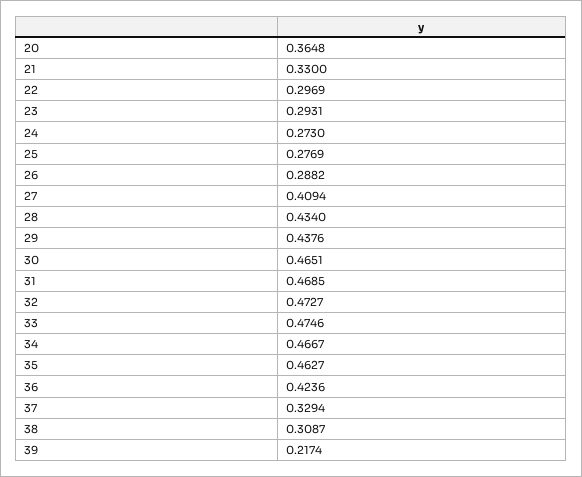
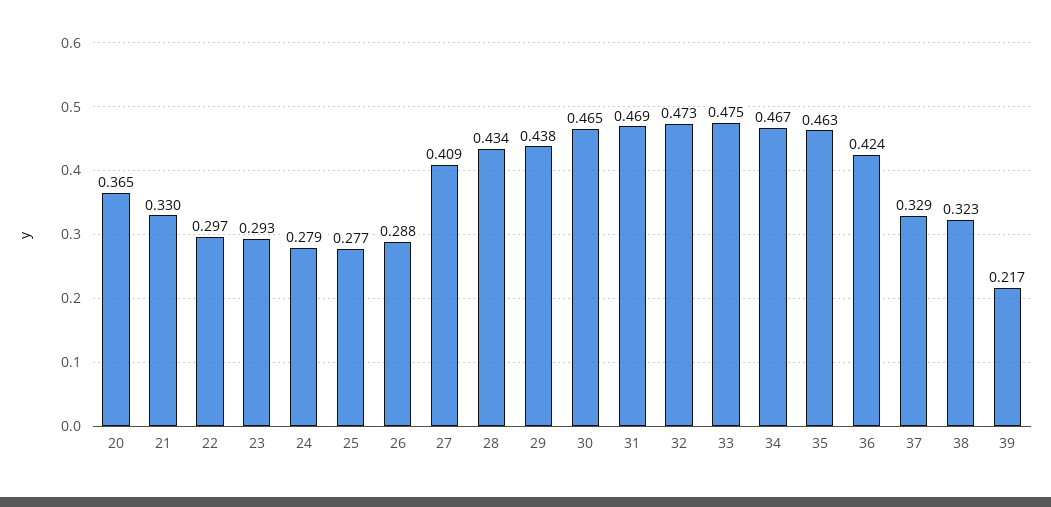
  {
    "20": 0.3648,
    "21": 0.33,
    "22": 0.2969,
    "23": 0.2931,
-   "24": 0.273,
+   "24": 0.279,
    "25": 0.2769,
    "26": 0.2882,
    "27": 0.4094,
    "28": 0.434,
    "29": 0.4376,
    "30": 0.4651,
    "31": 0.4685,
    "32": 0.4727,
    "33": 0.4746,
    "34": 0.4667,
    "35": 0.4627,
    "36": 0.4236,
    "37": 0.3294,
-   "38": 0.3087,
+   "38": 0.323,
    "39": 0.2174
  }

